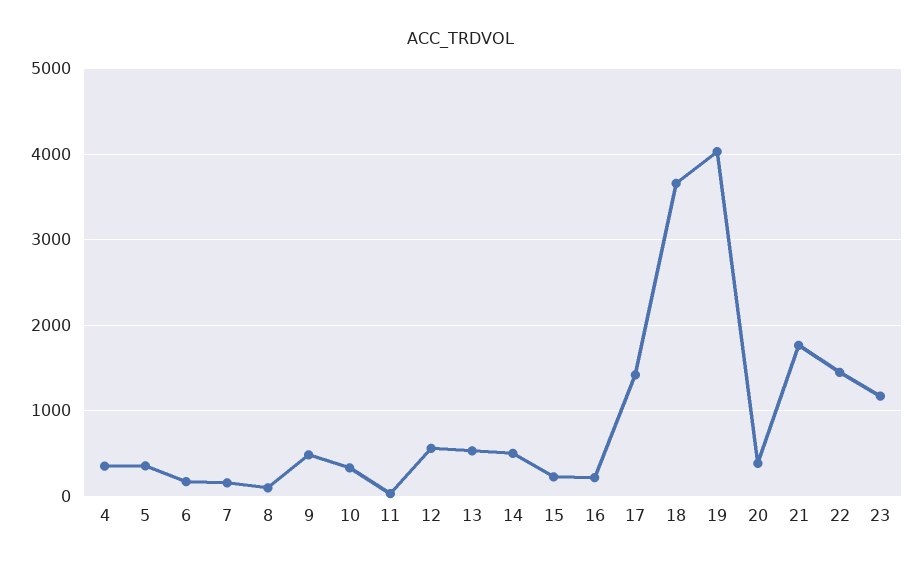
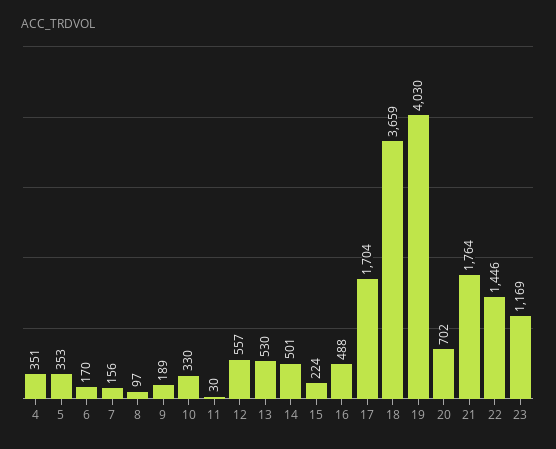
  {
    "4": 351,
    "5": 353,
    "6": 170,
    "7": 156,
    "8": 97,
-   "9": 500,
+   "9": 189,
    "10": 330,
    "11": 30,
    "12": 557,
    "13": 530,
    "14": 501,
    "15": 224,
-   "16": 200,
+   "16": 488,
-   "17": 1400,
+   "17": 1704,
    "18": 3659,
    "19": 4030,
-   "20": 400,
+   "20": 702,
    "21": 1764,
    "22": 1446,
    "23": 1169
  }

